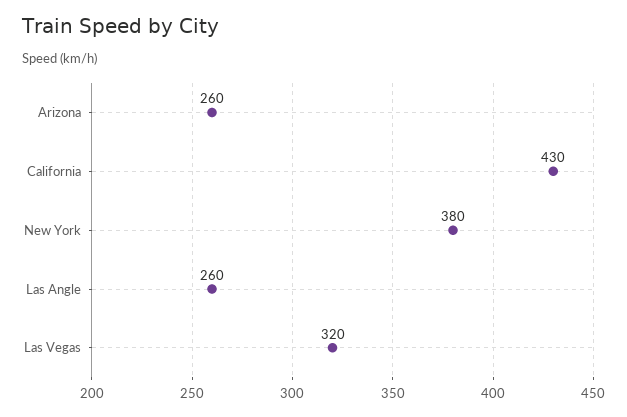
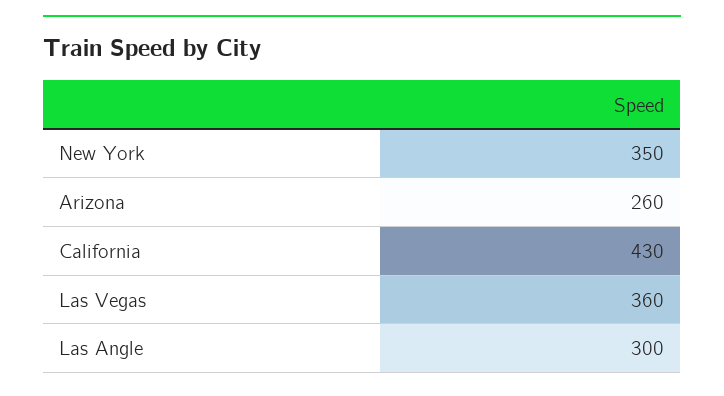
  {
    "Arizona": 260,
    "California": 430,
-   "New York": 380,
+   "New York": 350,
-   "Las Angle": 260,
+   "Las Angle": 300,
-   "Las Vegas": 320
+   "Las Vegas": 360
  }

